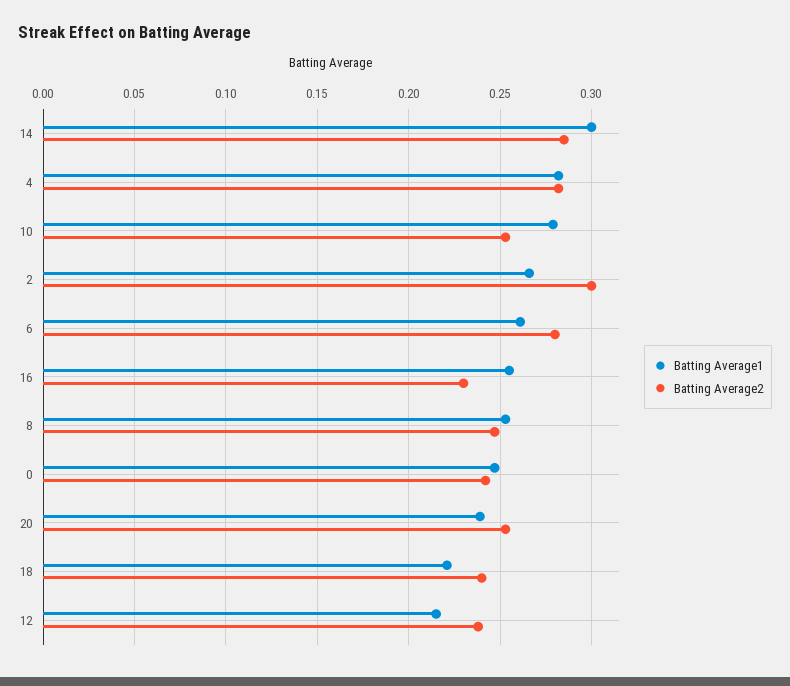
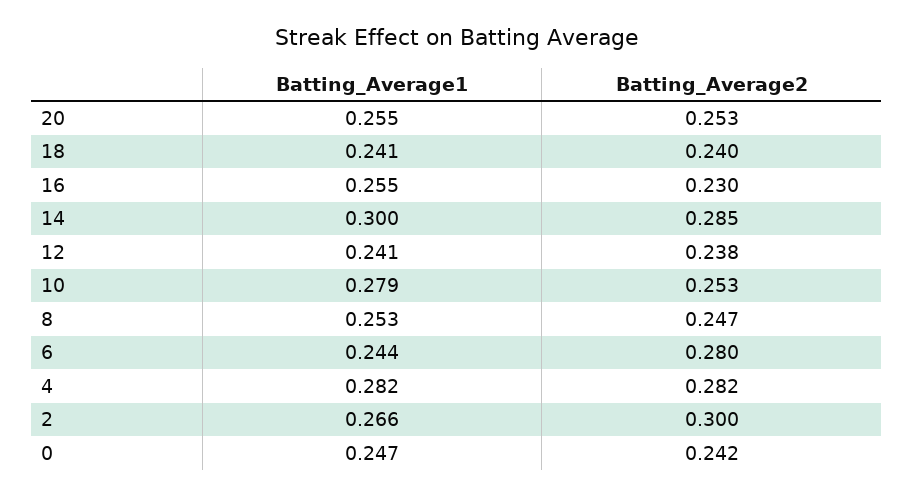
  {
    "Batting Average1": {
      "14": 0.3,
      "4": 0.282,
      "10": 0.279,
      "2": 0.266,
-     "6": 0.26,
+     "6": 0.244,
      "16": 0.255,
      "8": 0.253,
      "0": 0.247,
-     "20": 0.24,
+     "20": 0.255,
-     "18": 0.22,
+     "18": 0.241,
-     "12": 0.215
+     "12": 0.241
    },
    "Batting Average2": {
      "14": 0.285,
      "4": 0.282,
      "10": 0.253,
      "2": 0.3,
      "6": 0.28,
      "16": 0.23,
      "8": 0.247,
      "0": 0.242,
      "20": 0.253,
      "18": 0.24,
      "12": 0.238
    }
  }

